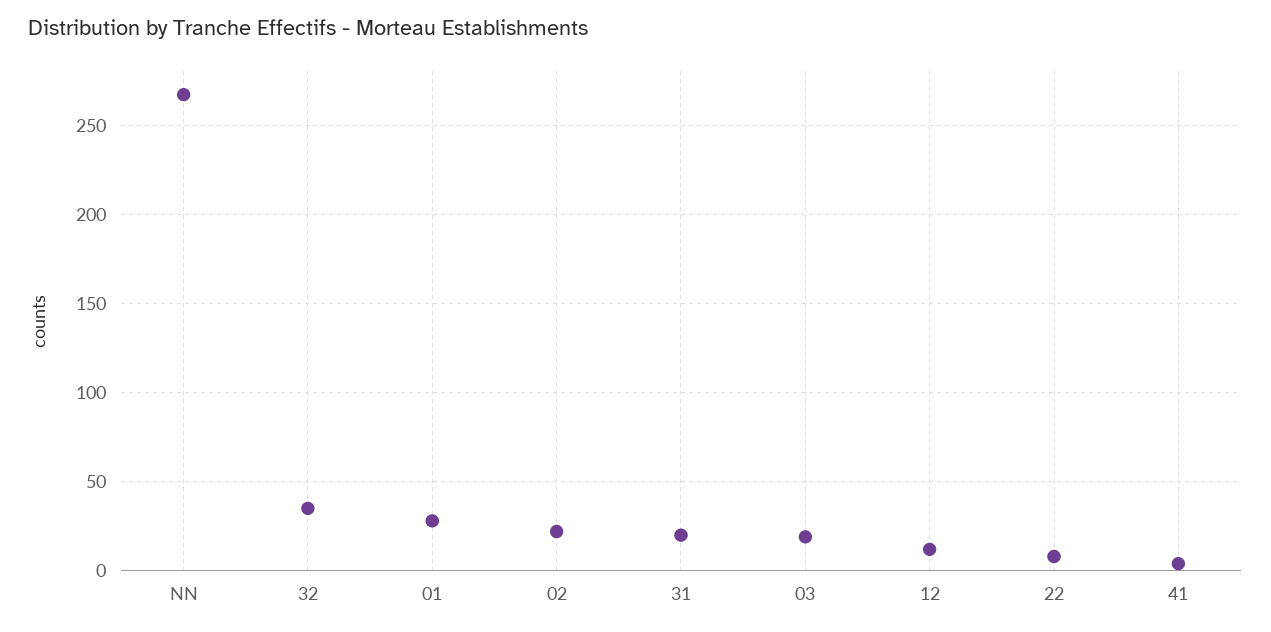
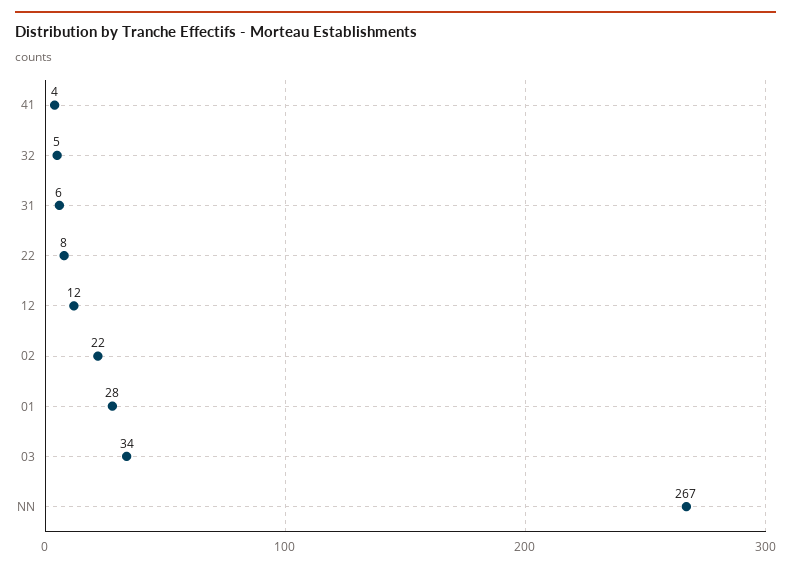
  {
    "NN": 267,
-   "32": 35,
+   "32": 5,
    "01": 28,
    "02": 22,
-   "31": 20,
+   "31": 6,
-   "03": 20,
+   "03": 34,
    "12": 12,
    "22": 8,
    "41": 4
  }

